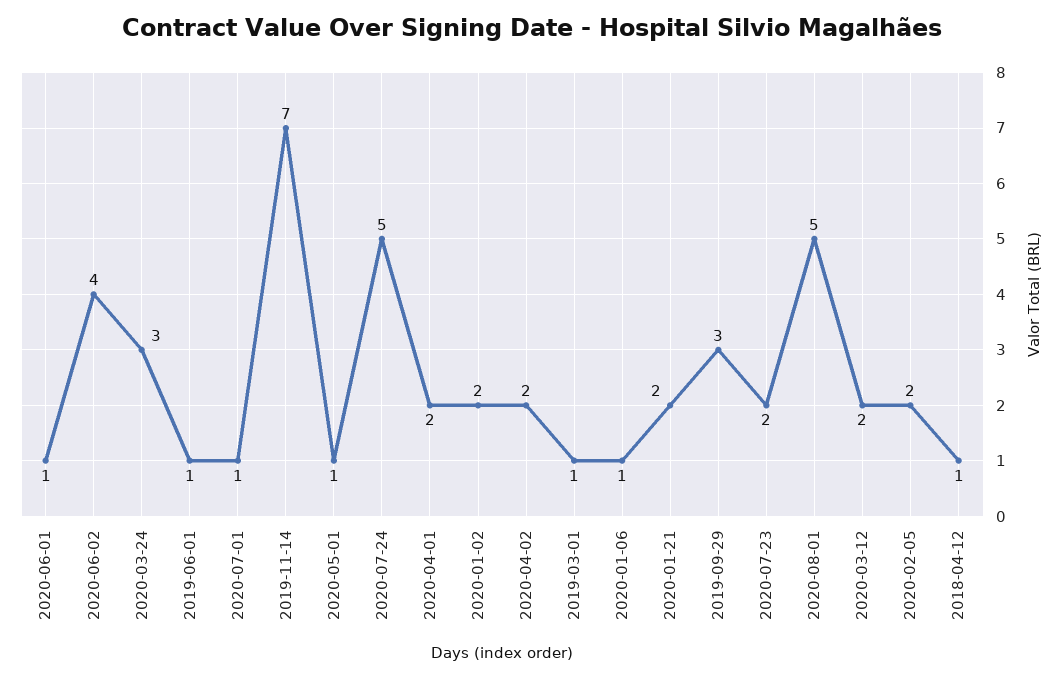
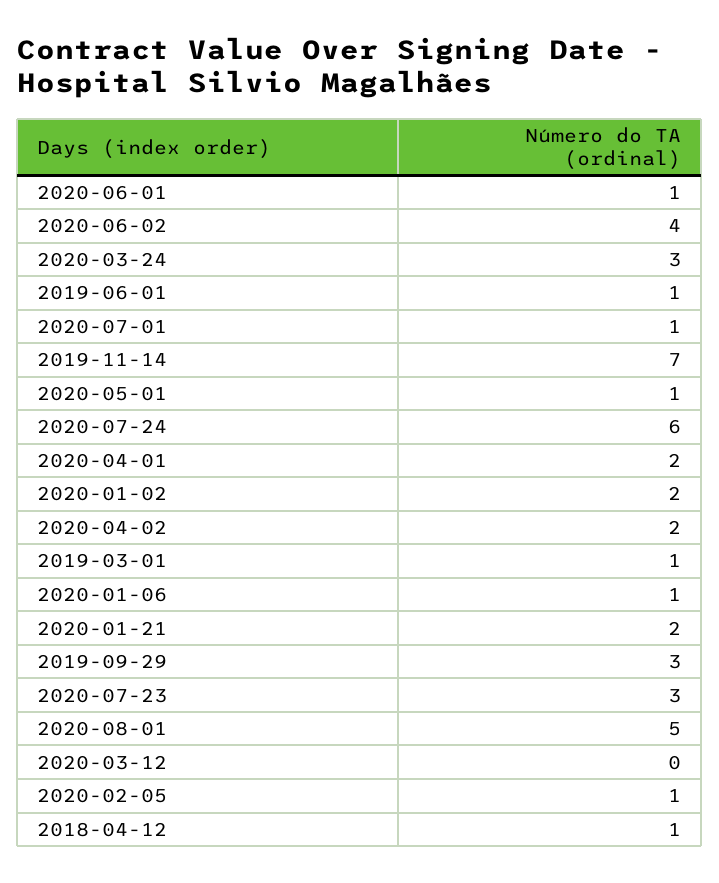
  {
    "2020-06-01": 1,
    "2020-06-02": 4,
    "2020-03-24": 3,
    "2019-06-01": 1,
    "2020-07-01": 1,
    "2019-11-14": 7,
    "2020-05-01": 1,
-   "2020-07-24": 5,
+   "2020-07-24": 6,
    "2020-04-01": 2,
    "2020-01-02": 2,
    "2020-04-02": 2,
    "2019-03-01": 1,
    "2020-01-06": 1,
    "2020-01-21": 2,
    "2019-09-29": 3,
-   "2020-07-23": 2,
+   "2020-07-23": 3,
    "2020-08-01": 5,
-   "2020-03-12": 2,
+   "2020-03-12": 0,
-   "2020-02-05": 2,
+   "2020-02-05": 1,
    "2018-04-12": 1
  }

